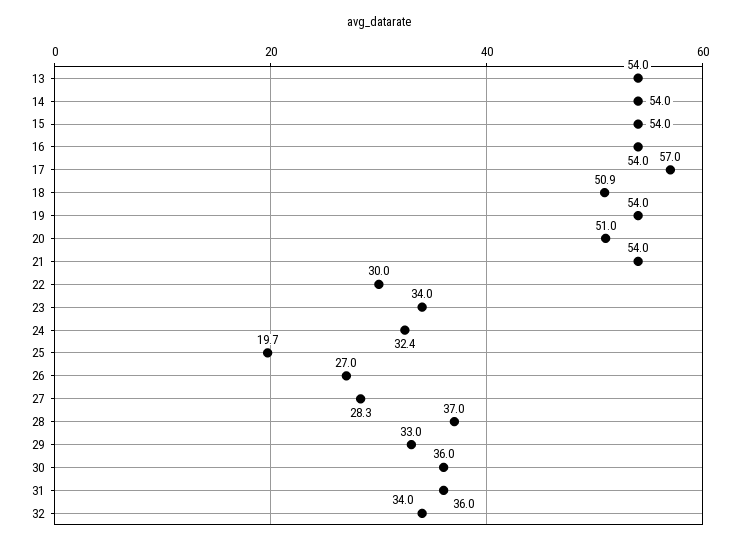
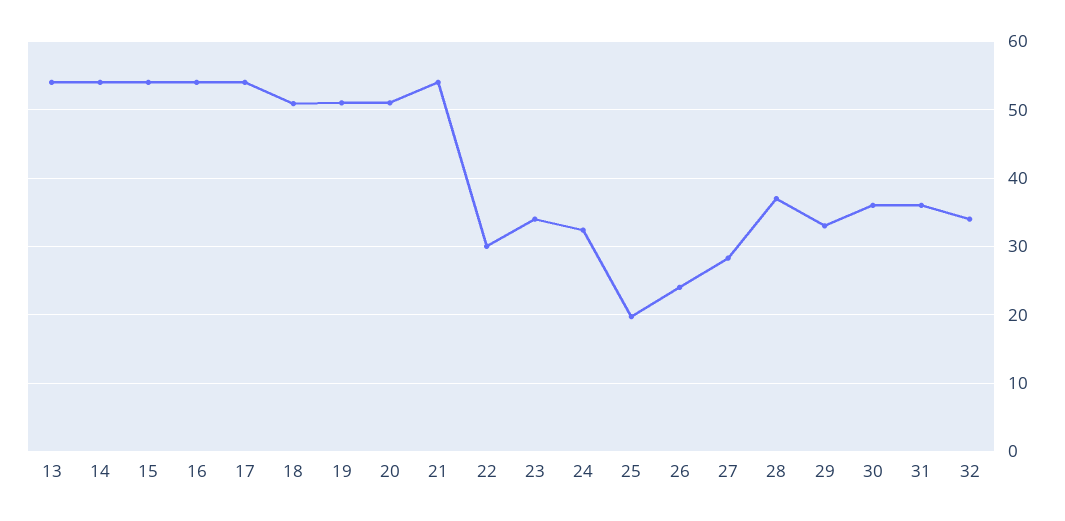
  {
    "13": 54,
    "14": 54,
    "15": 54,
    "16": 54,
-   "17": 57,
+   "17": 54,
    "18": 50.9,
-   "19": 54,
+   "19": 51,
    "20": 51,
    "21": 54,
    "22": 30,
    "23": 34,
    "24": 32.4,
    "25": 19.7,
-   "26": 27,
+   "26": 24,
    "27": 28.3,
    "28": 37,
    "29": 33,
    "30": 36,
    "31": 36,
    "32": 34
  }

